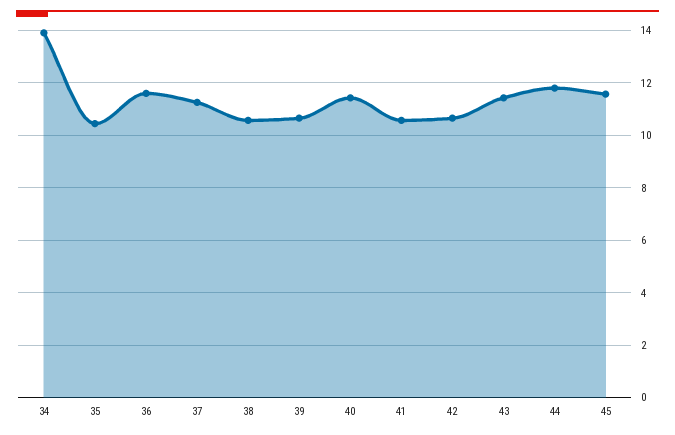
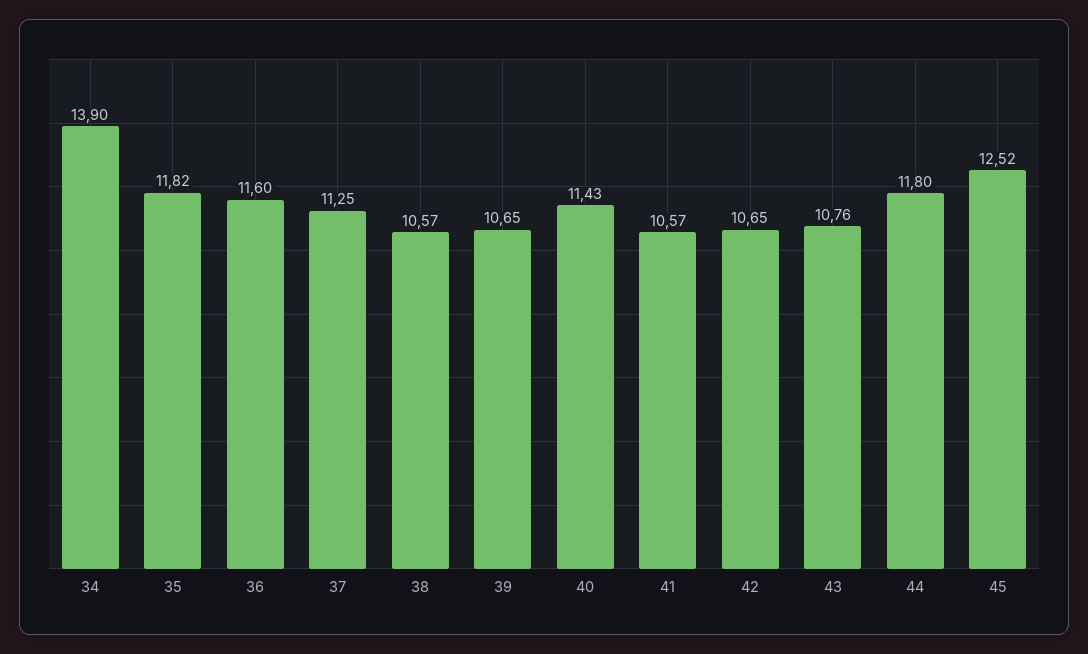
  {
    "34": 13.9,
-   "35": 10.5,
+   "35": 11.82,
    "36": 11.6,
    "37": 11.25,
    "38": 10.57,
    "39": 10.65,
    "40": 11.43,
    "41": 10.57,
    "42": 10.65,
-   "43": 11.5,
+   "43": 10.76,
    "44": 11.8,
-   "45": 11.5
+   "45": 12.52
  }

